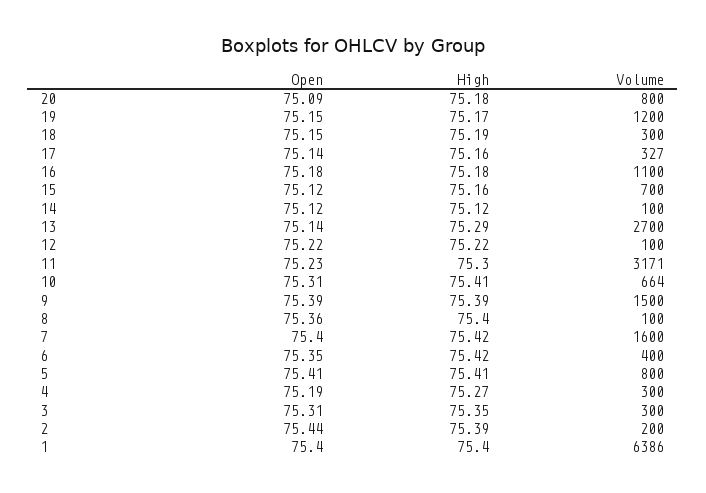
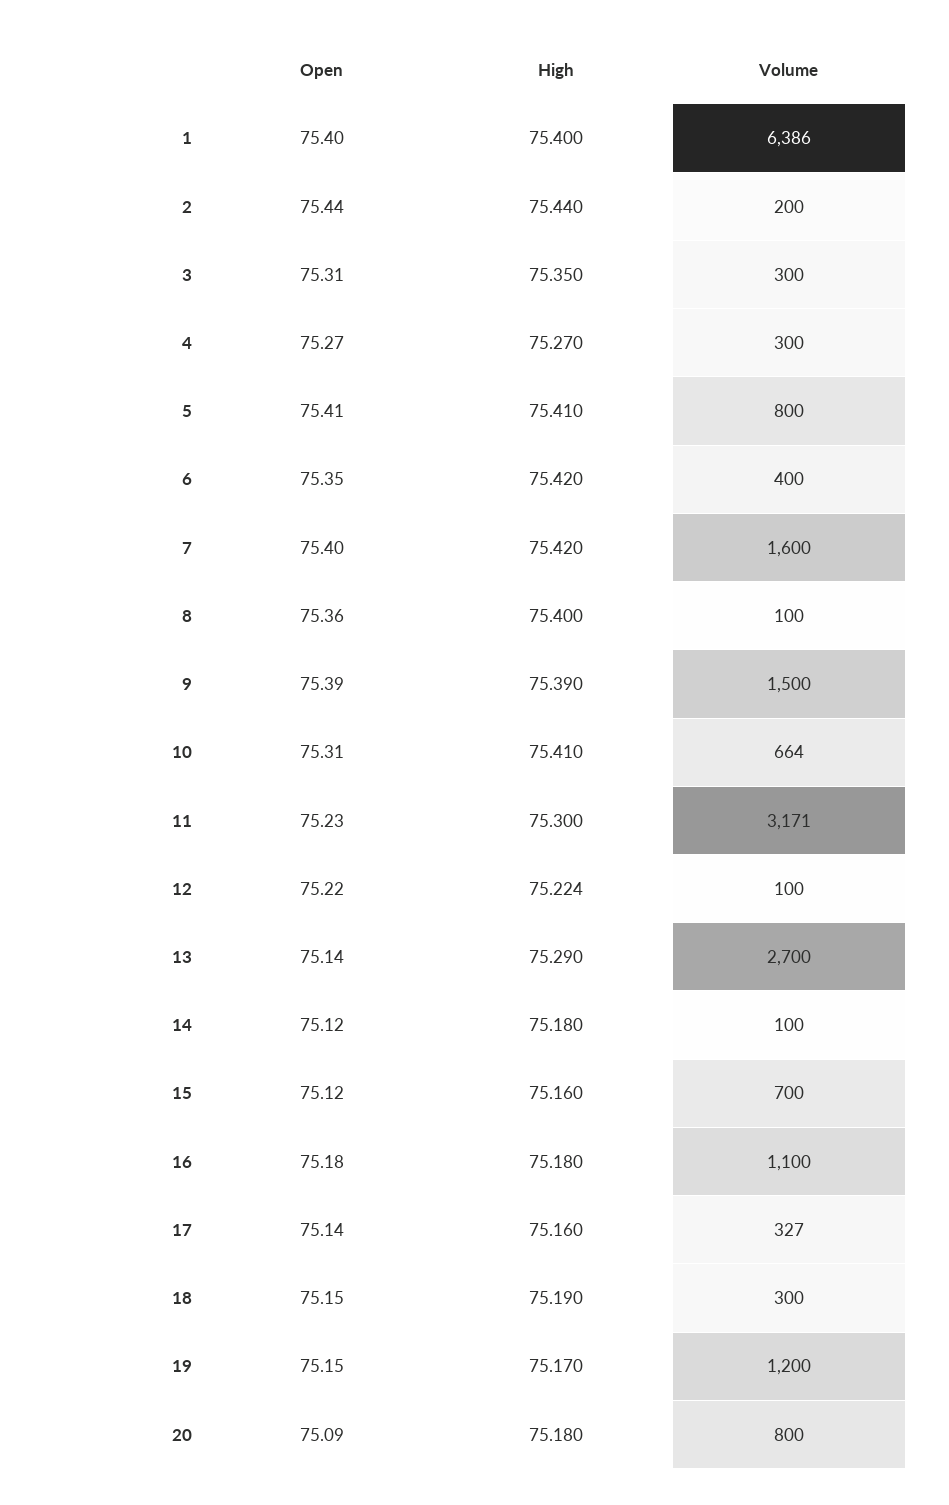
  {
    "Open": {
      "20": 75.09,
      "19": 75.15,
      "18": 75.15,
      "17": 75.14,
      "16": 75.18,
      "15": 75.12,
      "14": 75.12,
      "13": 75.14,
      "12": 75.22,
      "11": 75.23,
      "10": 75.31,
      "9": 75.39,
      "8": 75.36,
      "7": 75.4,
      "6": 75.35,
      "5": 75.41,
-     "4": 75.19,
+     "4": 75.27,
      "3": 75.31,
      "2": 75.44,
      "1": 75.4
    },
    "High": {
      "20": 75.18,
      "19": 75.17,
      "18": 75.19,
      "17": 75.16,
      "16": 75.18,
      "15": 75.16,
-     "14": 75.12,
+     "14": 75.18,
      "13": 75.29,
      "12": 75.224,
      "11": 75.3,
      "10": 75.41,
      "9": 75.39,
      "8": 75.4,
      "7": 75.42,
      "6": 75.42,
      "5": 75.41,
      "4": 75.27,
      "3": 75.35,
-     "2": 75.39,
+     "2": 75.44,
      "1": 75.4
    },
    "Volume": {
      "20": 800,
      "19": 1200,
      "18": 300,
      "17": 327,
      "16": 1100,
      "15": 700,
      "14": 100,
      "13": 2700,
      "12": 100,
      "11": 3171,
      "10": 664,
      "9": 1500,
      "8": 100,
      "7": 1600,
      "6": 400,
      "5": 800,
      "4": 300,
      "3": 300,
      "2": 200,
      "1": 6386
    }
  }

